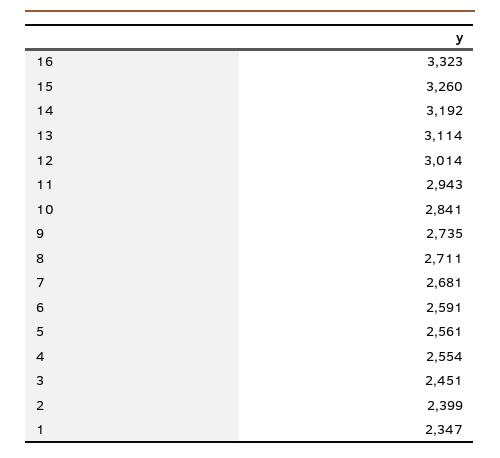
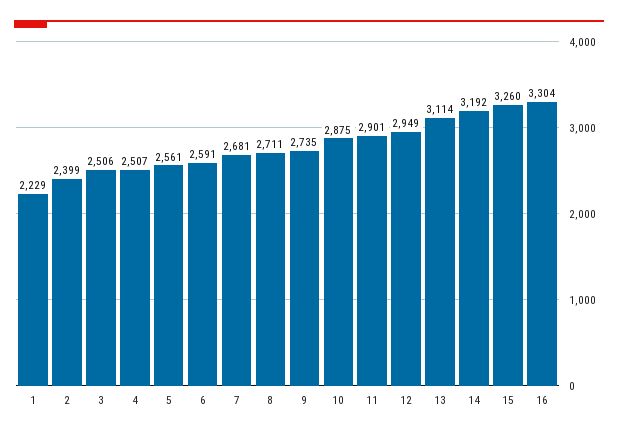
  {
-   "16": 3323,
+   "16": 3304,
    "15": 3260,
    "14": 3192,
    "13": 3114,
-   "12": 3014,
+   "12": 2949,
-   "11": 2943,
+   "11": 2901,
-   "10": 2841,
+   "10": 2875,
    "9": 2735,
    "8": 2711,
    "7": 2681,
    "6": 2591,
    "5": 2561,
-   "4": 2554,
+   "4": 2507,
-   "3": 2451,
+   "3": 2506,
    "2": 2399,
-   "1": 2347
+   "1": 2229
  }

